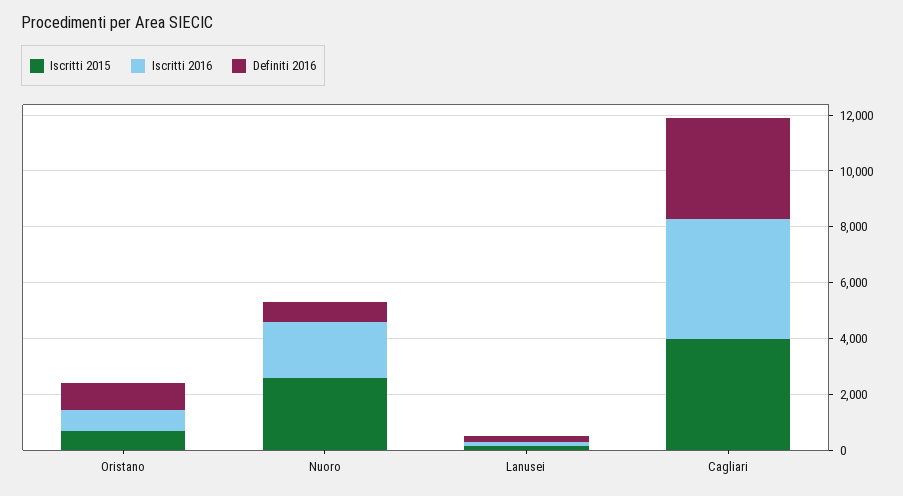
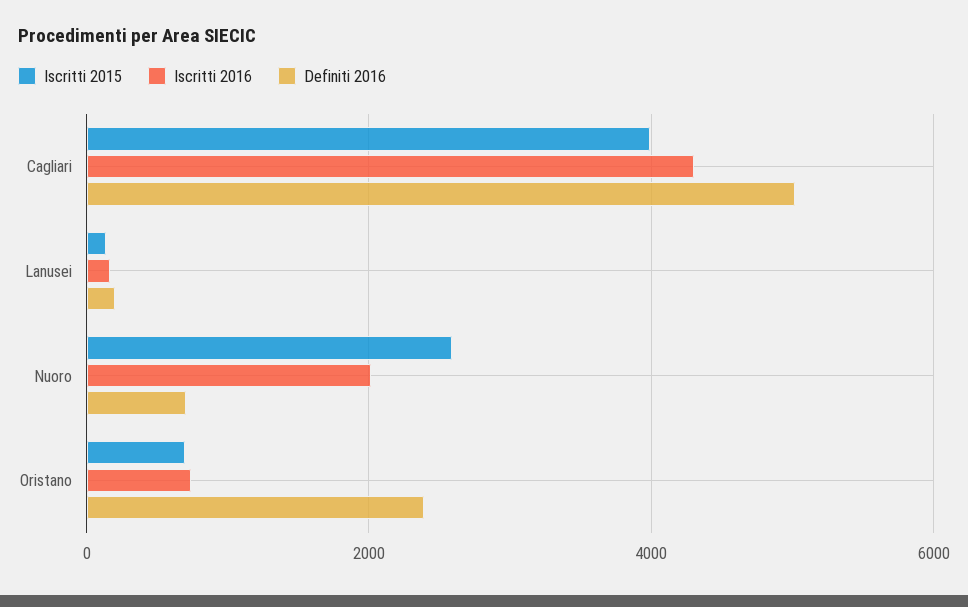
  {
    "Iscritti 2015": {
      "Oristano": 600,
      "Nuoro": 2600,
      "Lanusei": 200,
      "Cagliari": 4000
    },
    "Iscritti 2016": {
      "Oristano": 800,
      "Nuoro": 2000,
      "Lanusei": 200,
      "Cagliari": 4400
    },
    "Definiti 2016": {
-     "Oristano": 1000,
+     "Oristano": 2400,
      "Nuoro": 800,
      "Lanusei": 200,
-     "Cagliari": 3500
+     "Cagliari": 5000
    }
  }

